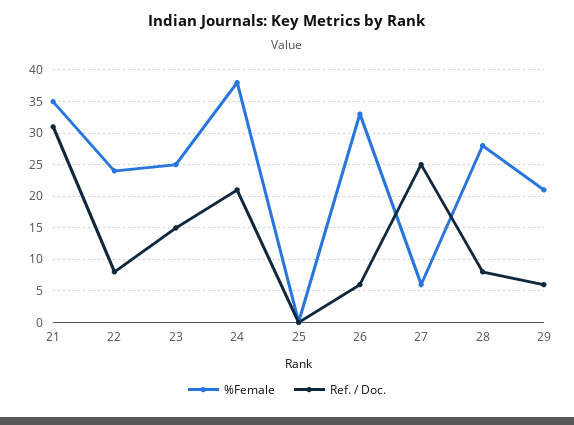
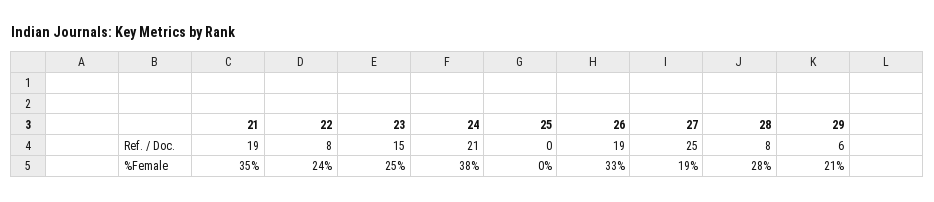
  {
    "%Female": {
      "21": 35,
      "22": 24,
      "23": 25,
      "24": 38,
      "25": 0,
      "26": 33,
-     "27": 6,
+     "27": 19,
      "28": 28,
      "29": 21
    },
    "Ref. / Doc.": {
-     "21": 31,
+     "21": 19,
      "22": 8,
      "23": 15,
      "24": 21,
      "25": 0,
-     "26": 6,
+     "26": 19,
      "27": 25,
      "28": 8,
      "29": 6
    }
  }

